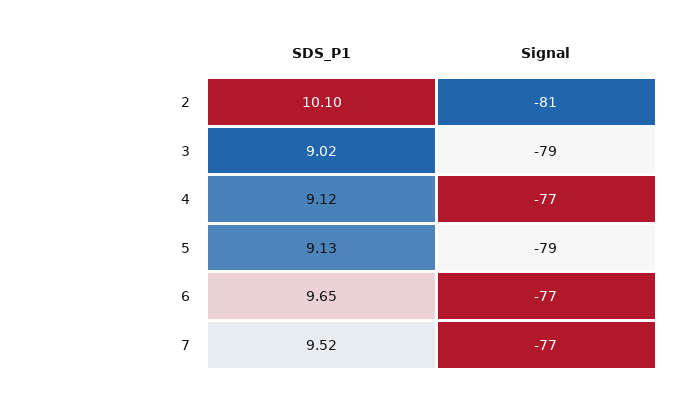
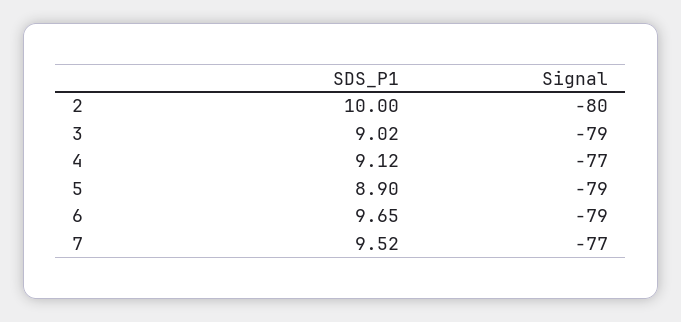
  {
    "SDS_P1": {
-     "2": 10.1,
+     "2": 10,
      "3": 9.02,
      "4": 9.12,
-     "5": 9.13,
+     "5": 8.9,
      "6": 9.65,
      "7": 9.52
    },
    "Signal": {
-     "2": -81,
+     "2": -80,
      "3": -79,
      "4": -77,
      "5": -79,
-     "6": -77,
+     "6": -79,
      "7": -77
    }
  }

